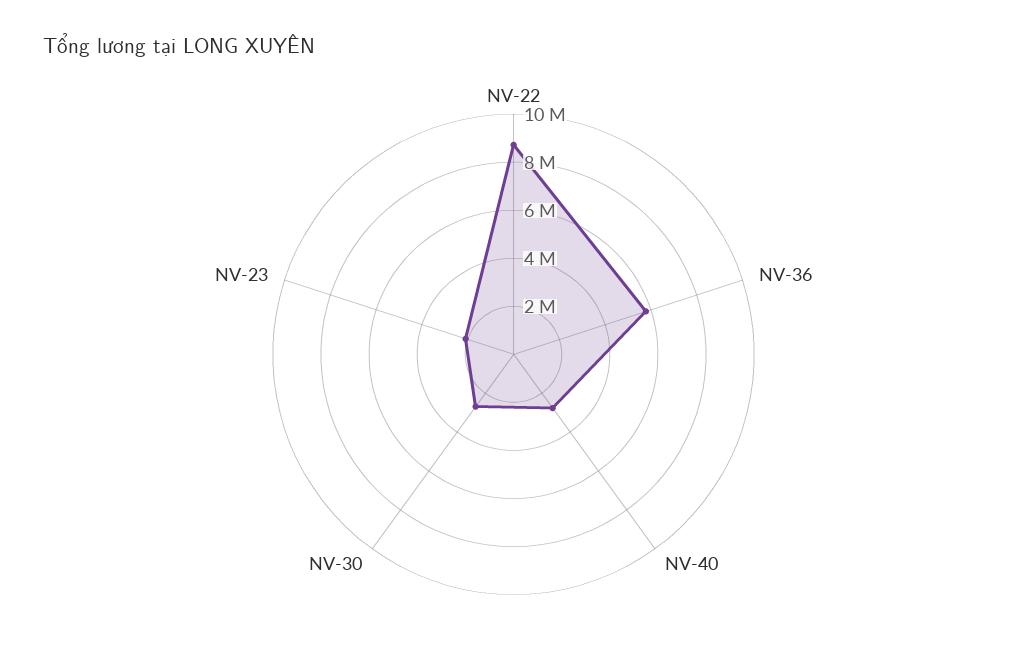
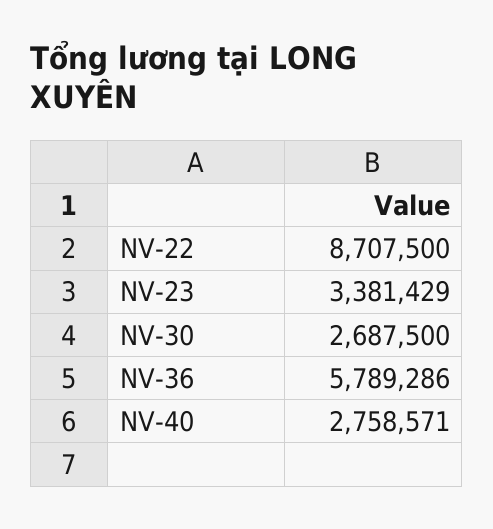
  {
    "NV-22": 8707500,
    "NV-36": 5789286,
    "NV-40": 2758571,
    "NV-30": 2687500,
-   "NV-23": 2000000
+   "NV-23": 3381429
  }

